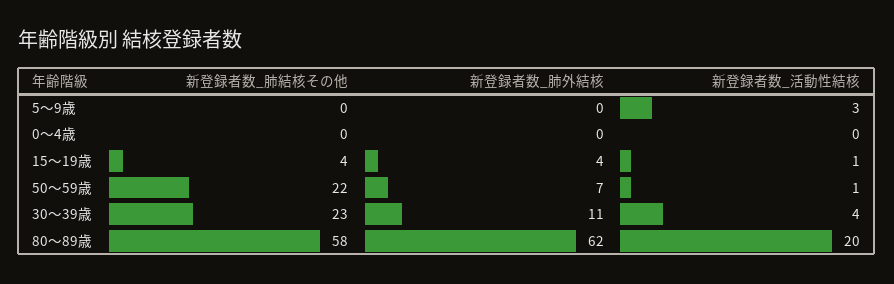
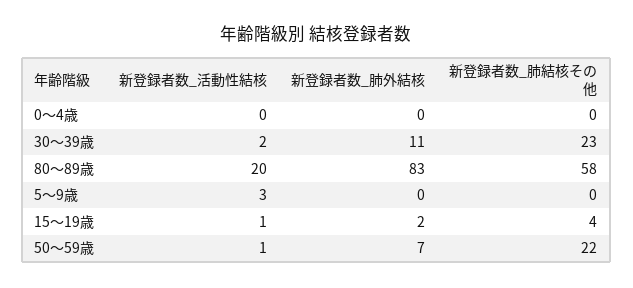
  {
    "新登録者数_肺結核その他": {
      "5～9歳": 0,
      "0～4歳": 0,
      "15～19歳": 4,
      "50～59歳": 22,
      "30～39歳": 23,
      "80～89歳": 58
    },
    "新登録者数_肺外結核": {
      "5～9歳": 0,
      "0～4歳": 0,
-     "15～19歳": 4,
+     "15～19歳": 2,
      "50～59歳": 7,
      "30～39歳": 11,
-     "80～89歳": 62
+     "80～89歳": 83
    },
    "新登録者数_活動性結核": {
      "5～9歳": 3,
      "0～4歳": 0,
      "15～19歳": 1,
      "50～59歳": 1,
-     "30～39歳": 4,
+     "30～39歳": 2,
      "80～89歳": 20
    }
  }

